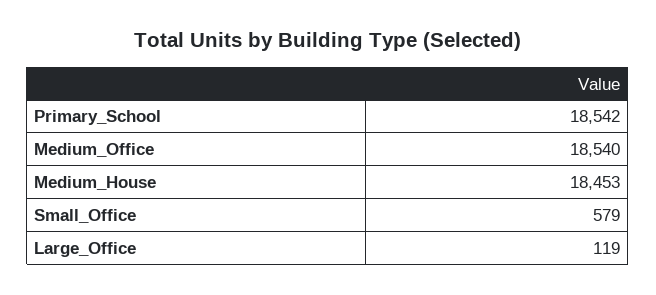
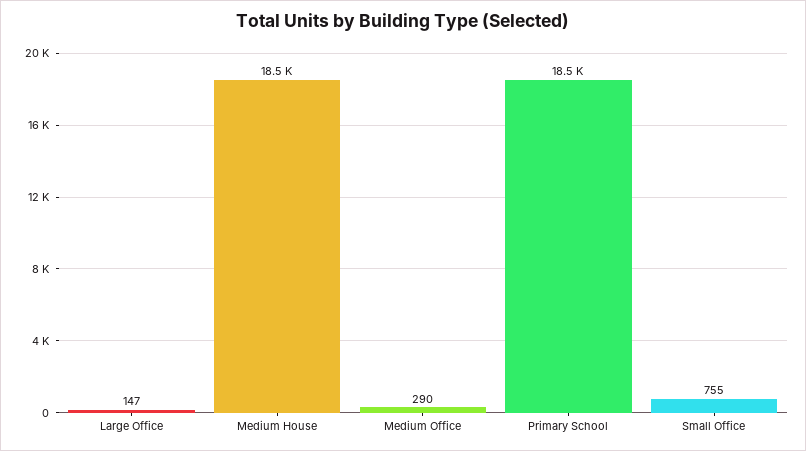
  {
    "Primary_School": 18542,
-   "Medium_Office": 18540,
+   "Medium_Office": 290,
    "Medium_House": 18453,
-   "Small_Office": 579,
+   "Small_Office": 755,
-   "Large_Office": 119
+   "Large_Office": 147
  }

